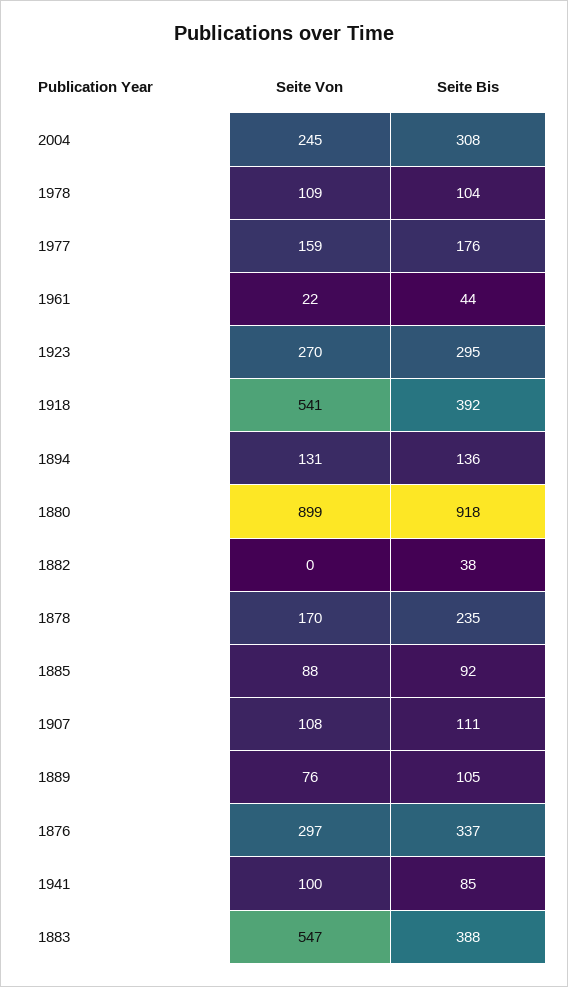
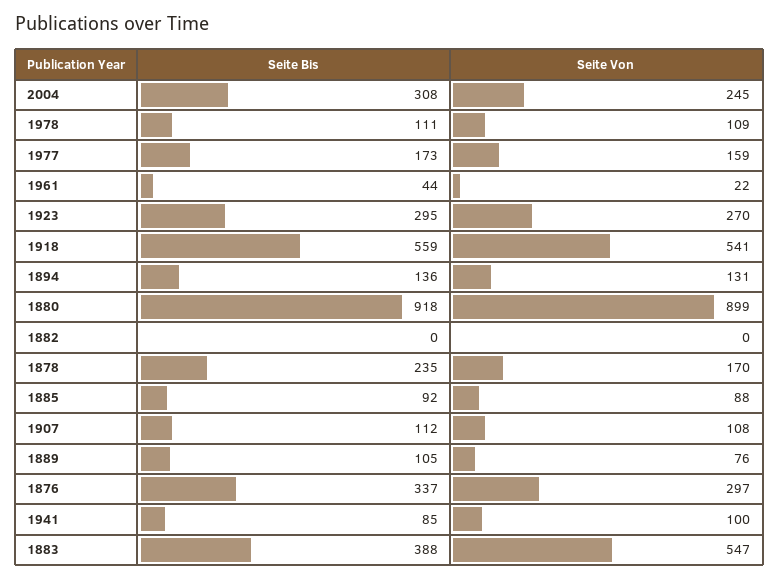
  {
    "Seite Von": {
      "2004": 245,
      "1978": 109,
      "1977": 159,
      "1961": 22,
      "1923": 270,
      "1918": 541,
      "1894": 131,
      "1880": 899,
      "1882": 0,
      "1878": 170,
      "1885": 88,
      "1907": 108,
      "1889": 76,
      "1876": 297,
      "1941": 100,
      "1883": 547
    },
    "Seite Bis": {
      "2004": 308,
-     "1978": 104,
+     "1978": 111,
-     "1977": 176,
+     "1977": 173,
      "1961": 44,
      "1923": 295,
-     "1918": 392,
+     "1918": 559,
      "1894": 136,
      "1880": 918,
-     "1882": 38,
+     "1882": 0,
      "1878": 235,
      "1885": 92,
-     "1907": 111,
+     "1907": 112,
      "1889": 105,
      "1876": 337,
      "1941": 85,
      "1883": 388
    }
  }

